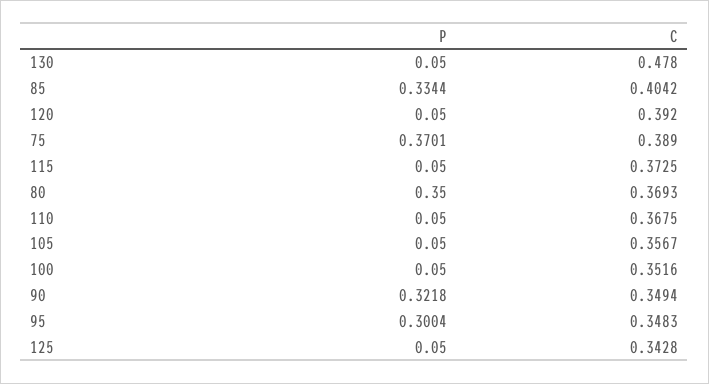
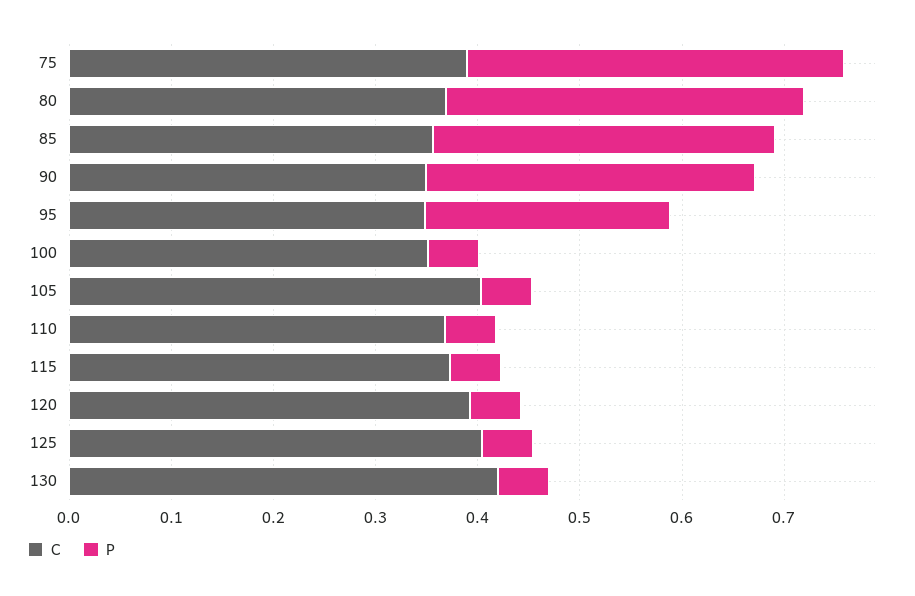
  {
    "P": {
      "130": 0.05,
      "85": 0.3344,
      "120": 0.05,
      "75": 0.3701,
      "115": 0.05,
      "80": 0.35,
      "110": 0.05,
      "105": 0.05,
      "100": 0.05,
      "90": 0.3218,
-     "95": 0.3004,
+     "95": 0.24,
      "125": 0.05
    },
    "C": {
-     "130": 0.478,
+     "130": 0.42,
-     "85": 0.4042,
+     "85": 0.36,
      "120": 0.392,
      "75": 0.389,
      "115": 0.3725,
      "80": 0.3693,
      "110": 0.3675,
-     "105": 0.3567,
+     "105": 0.4,
      "100": 0.3516,
      "90": 0.3494,
      "95": 0.3483,
-     "125": 0.3428
+     "125": 0.4
    }
  }

